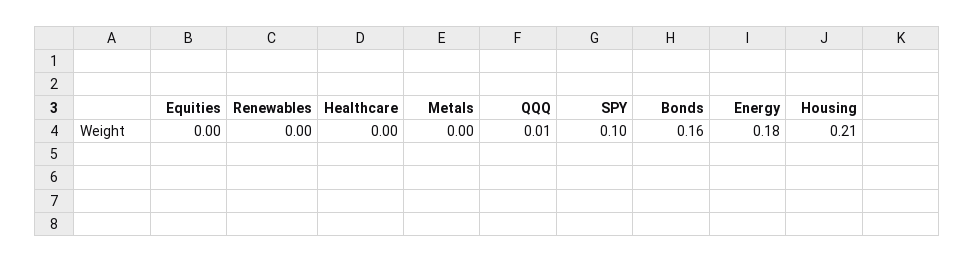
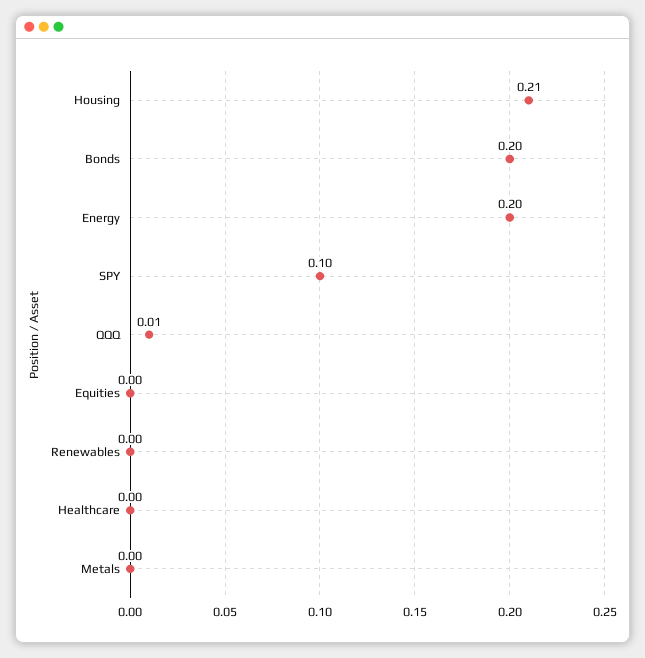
  {
    "Equities": 0,
    "Renewables": 0,
    "Healthcare": 0,
    "Metals": 0,
    "QQQ": 0.01,
    "SPY": 0.1,
-   "Bonds": 0.16,
+   "Bonds": 0.2,
-   "Energy": 0.18,
+   "Energy": 0.2,
    "Housing": 0.21
  }

